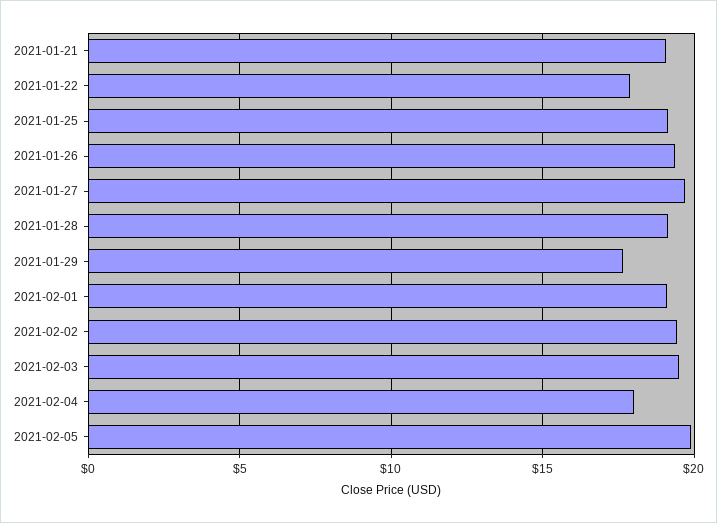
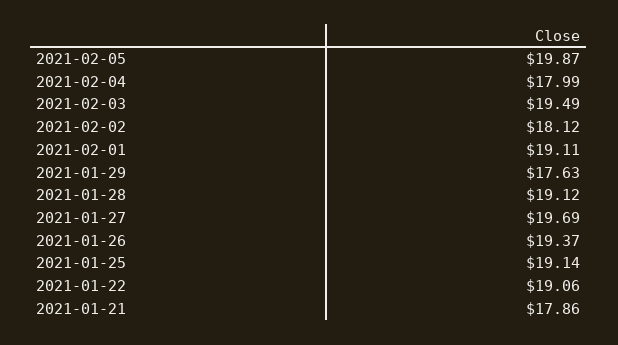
  {
-   "2021-01-21": 19,
+   "2021-01-21": 17.86,
-   "2021-01-22": 18,
+   "2021-01-22": 19.06,
    "2021-01-25": 19.14,
    "2021-01-26": 19.37,
    "2021-01-27": 19.69,
    "2021-01-28": 19.12,
    "2021-01-29": 17.63,
    "2021-02-01": 19.11,
-   "2021-02-02": 19.5,
+   "2021-02-02": 18.12,
    "2021-02-03": 19.49,
    "2021-02-04": 17.99,
    "2021-02-05": 19.87
  }

